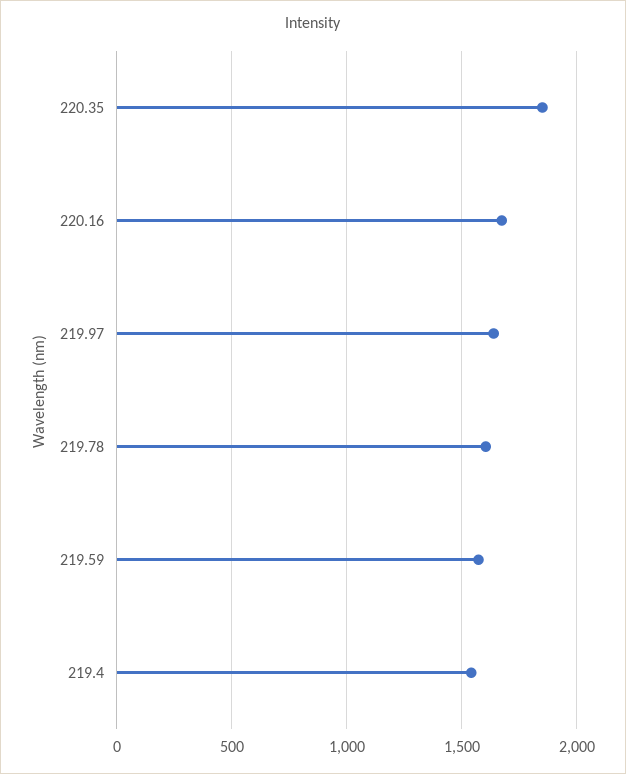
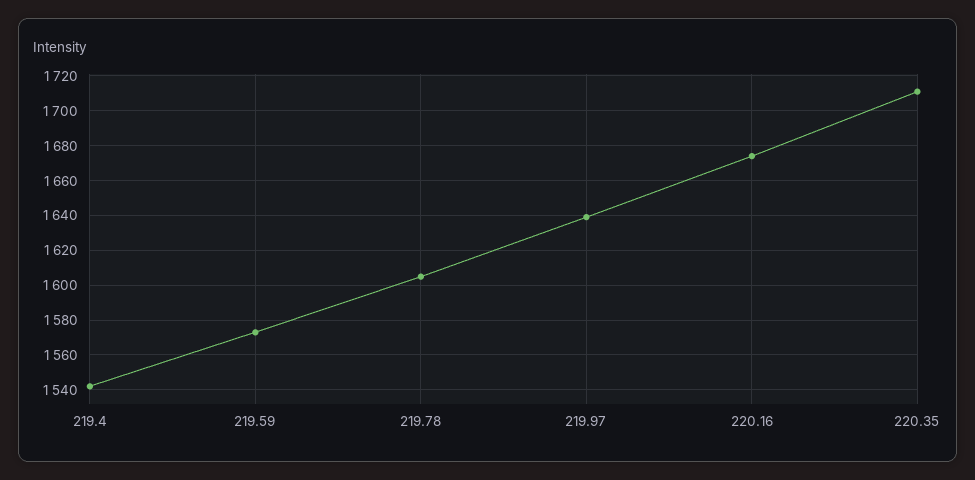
  {
-   "220.35": 1850,
+   "220.35": 1710,
    "220.16": 1675,
    "219.97": 1640,
    "219.78": 1605,
    "219.59": 1575,
    "219.4": 1540
  }

